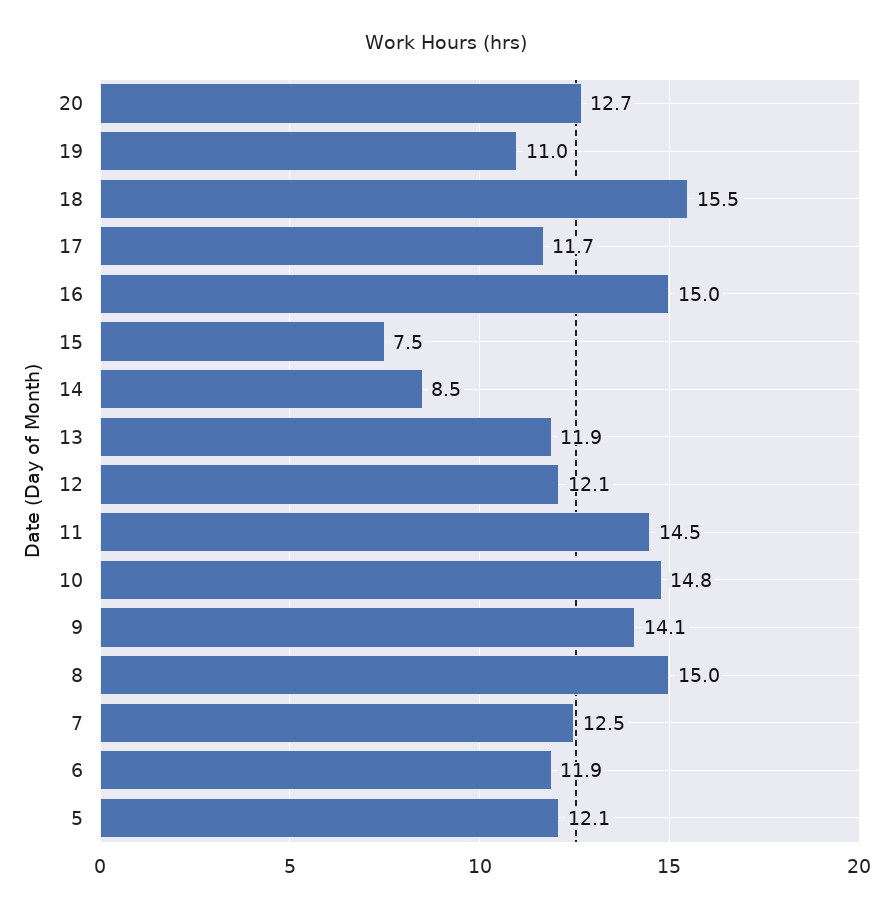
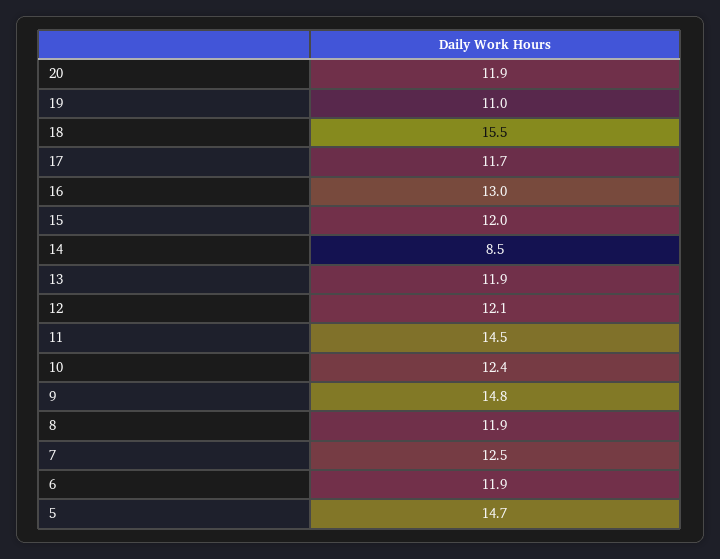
  {
-   "20": 12.7,
+   "20": 11.9,
    "19": 11,
    "18": 15.5,
    "17": 11.7,
-   "16": 15,
+   "16": 13,
-   "15": 7.5,
+   "15": 12,
    "14": 8.5,
    "13": 11.9,
    "12": 12.1,
    "11": 14.5,
-   "10": 14.8,
+   "10": 12.4,
-   "9": 14.1,
+   "9": 14.8,
-   "8": 15,
+   "8": 11.9,
    "7": 12.5,
    "6": 11.9,
-   "5": 12.1
+   "5": 14.7
  }

